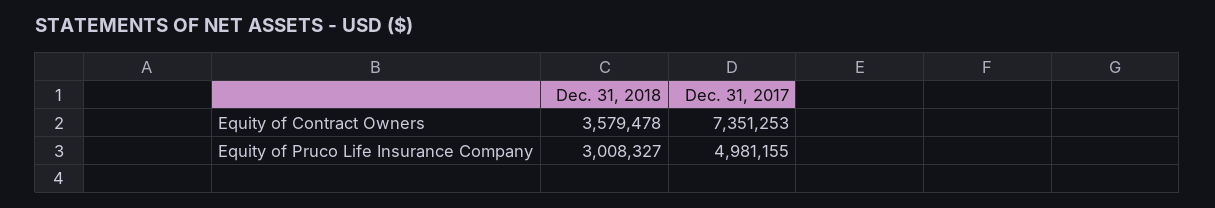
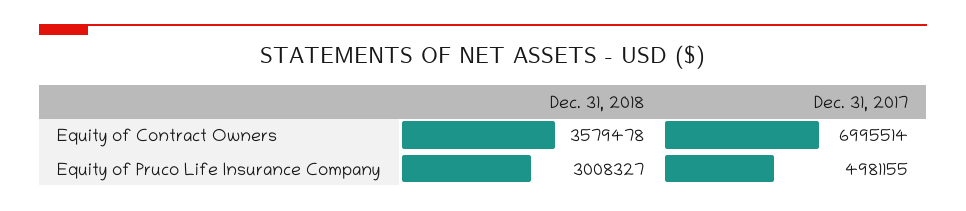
  {
    "Dec. 31, 2018": {
      "Equity of Contract Owners": 3579478,
      "Equity of Pruco Life Insurance Company": 3008327
    },
    "Dec. 31, 2017": {
-     "Equity of Contract Owners": 7351253,
+     "Equity of Contract Owners": 6995514,
      "Equity of Pruco Life Insurance Company": 4981155
    }
  }

